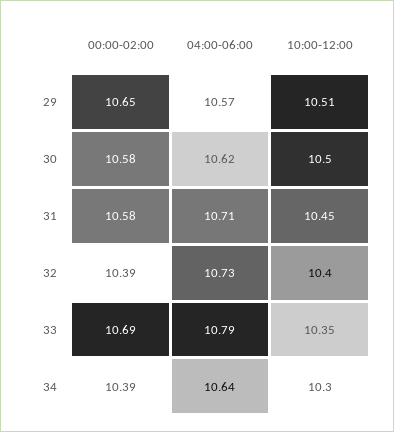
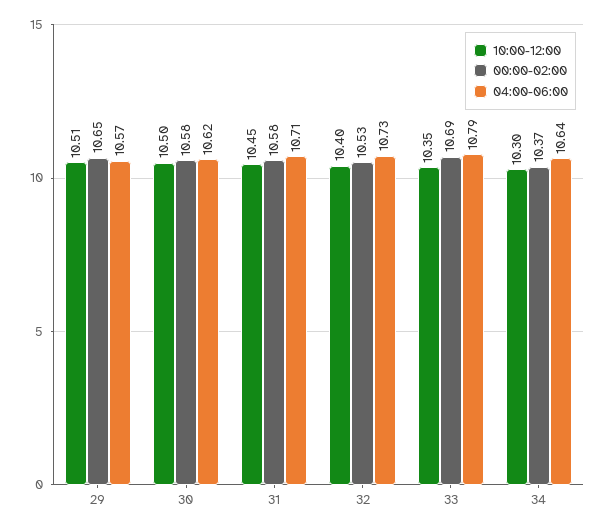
  {
    "00:00-02:00": {
      "29": 10.65,
      "30": 10.58,
      "31": 10.58,
-     "32": 10.39,
+     "32": 10.53,
      "33": 10.69,
-     "34": 10.39
+     "34": 10.37
    },
    "04:00-06:00": {
      "29": 10.57,
      "30": 10.62,
      "31": 10.71,
      "32": 10.73,
      "33": 10.79,
      "34": 10.64
    },
    "10:00-12:00": {
      "29": 10.51,
      "30": 10.5,
      "31": 10.45,
      "32": 10.4,
      "33": 10.35,
      "34": 10.3
    }
  }

